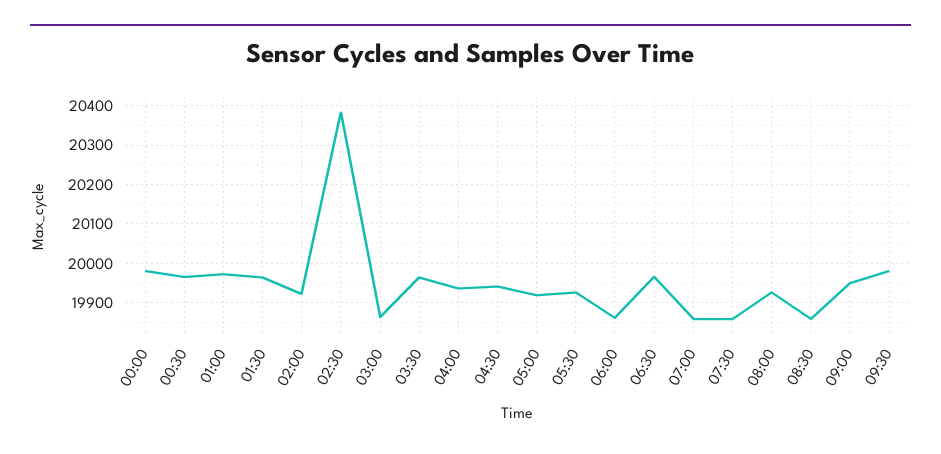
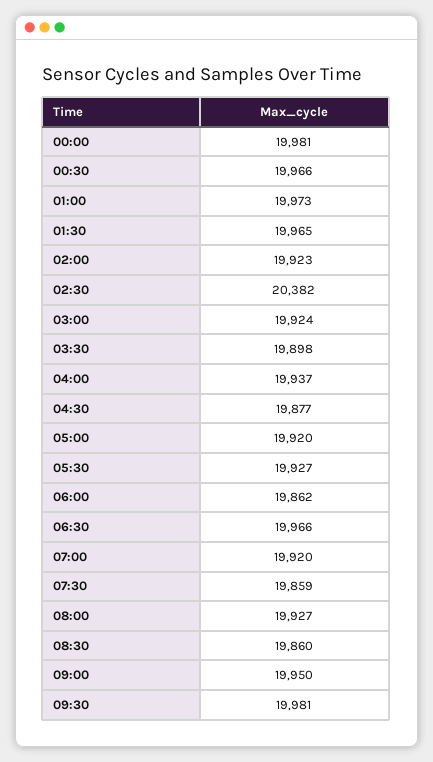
  {
    "00:00": 19981,
    "00:30": 19966,
    "01:00": 19973,
    "01:30": 19965,
    "02:00": 19923,
    "02:30": 20382,
-   "03:00": 19860,
+   "03:00": 19924,
-   "03:30": 19960,
+   "03:30": 19898,
    "04:00": 19937,
-   "04:30": 19940,
+   "04:30": 19877,
    "05:00": 19920,
    "05:30": 19927,
    "06:00": 19862,
    "06:30": 19966,
-   "07:00": 19860,
+   "07:00": 19920,
    "07:30": 19859,
    "08:00": 19927,
    "08:30": 19860,
    "09:00": 19950,
    "09:30": 19981
  }

